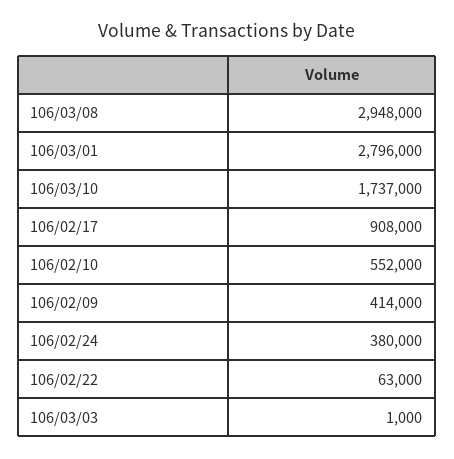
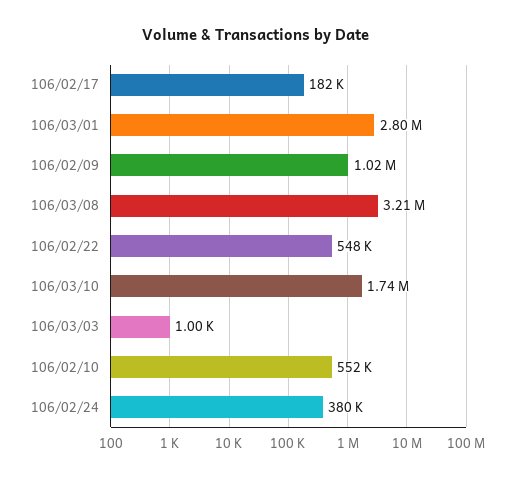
  {
-   "106/03/08": 2948000,
+   "106/03/08": 3210000,
    "106/03/01": 2796000,
    "106/03/10": 1737000,
-   "106/02/17": 908000,
+   "106/02/17": 182000,
    "106/02/10": 552000,
-   "106/02/09": 414000,
+   "106/02/09": 1020000,
    "106/02/24": 380000,
-   "106/02/22": 63000,
+   "106/02/22": 548000,
    "106/03/03": 1000
  }

